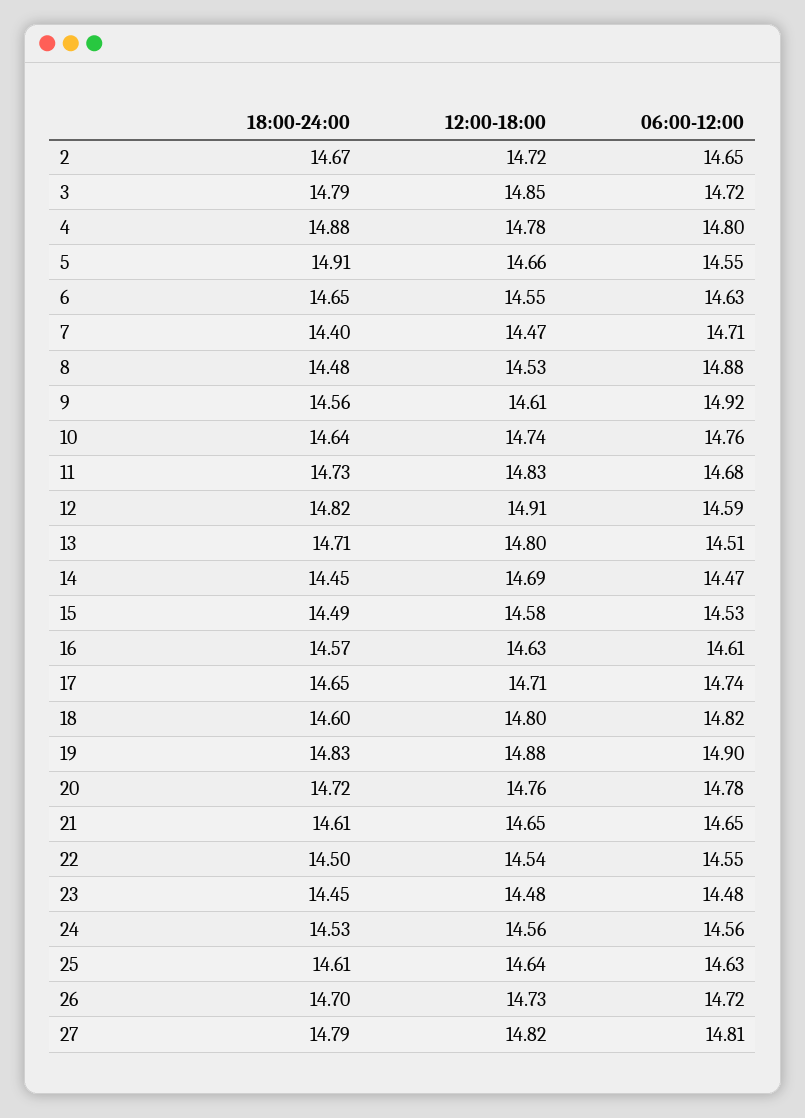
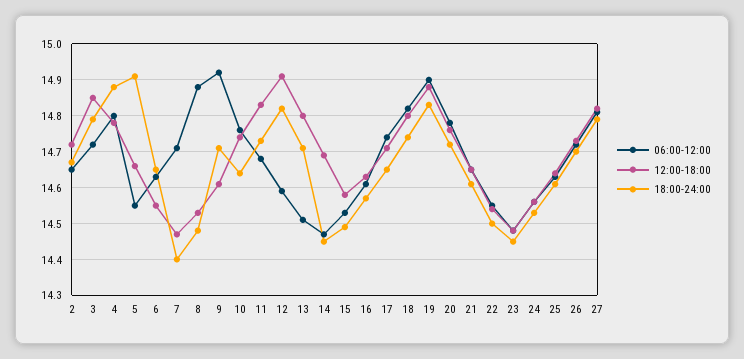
  {
    "18:00-24:00": {
      "2": 14.67,
      "3": 14.79,
      "4": 14.88,
      "5": 14.91,
      "6": 14.65,
      "7": 14.4,
      "8": 14.48,
-     "9": 14.56,
+     "9": 14.7,
      "10": 14.64,
      "11": 14.73,
      "12": 14.82,
      "13": 14.71,
      "14": 14.45,
      "15": 14.49,
      "16": 14.57,
      "17": 14.65,
-     "18": 14.6,
+     "18": 14.75,
      "19": 14.83,
      "20": 14.72,
      "21": 14.61,
      "22": 14.5,
      "23": 14.45,
      "24": 14.53,
      "25": 14.61,
      "26": 14.7,
      "27": 14.79
    },
    "12:00-18:00": {
      "2": 14.72,
      "3": 14.85,
      "4": 14.78,
      "5": 14.66,
      "6": 14.55,
      "7": 14.47,
      "8": 14.53,
      "9": 14.61,
      "10": 14.74,
      "11": 14.83,
      "12": 14.91,
      "13": 14.8,
      "14": 14.69,
      "15": 14.58,
      "16": 14.63,
      "17": 14.71,
      "18": 14.8,
      "19": 14.88,
      "20": 14.76,
      "21": 14.65,
      "22": 14.54,
      "23": 14.48,
      "24": 14.56,
      "25": 14.64,
      "26": 14.73,
      "27": 14.82
    },
    "06:00-12:00": {
      "2": 14.65,
      "3": 14.72,
      "4": 14.8,
      "5": 14.55,
      "6": 14.63,
      "7": 14.71,
      "8": 14.88,
      "9": 14.92,
      "10": 14.76,
      "11": 14.68,
      "12": 14.59,
      "13": 14.51,
      "14": 14.47,
      "15": 14.53,
      "16": 14.61,
      "17": 14.74,
      "18": 14.82,
      "19": 14.9,
      "20": 14.78,
      "21": 14.65,
      "22": 14.55,
      "23": 14.48,
      "24": 14.56,
      "25": 14.63,
      "26": 14.72,
      "27": 14.81
    }
  }

